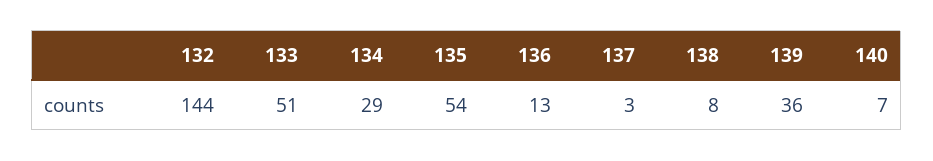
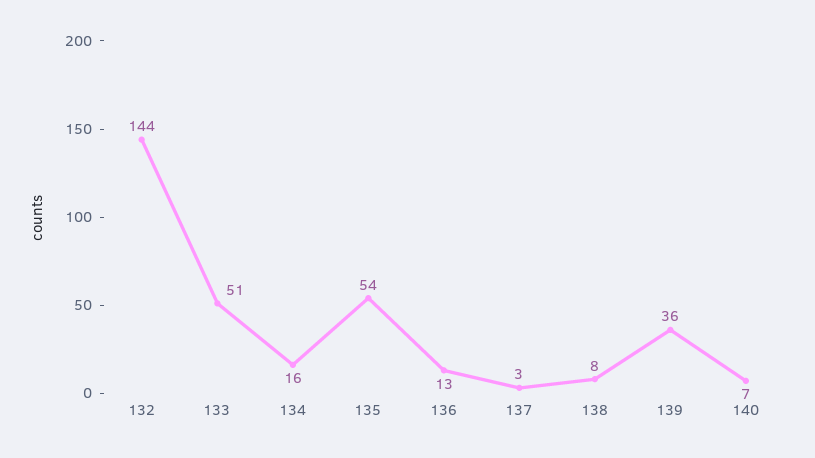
  {
    "132": 144,
    "133": 51,
-   "134": 29,
+   "134": 16,
    "135": 54,
    "136": 13,
    "137": 3,
    "138": 8,
    "139": 36,
    "140": 7
  }

